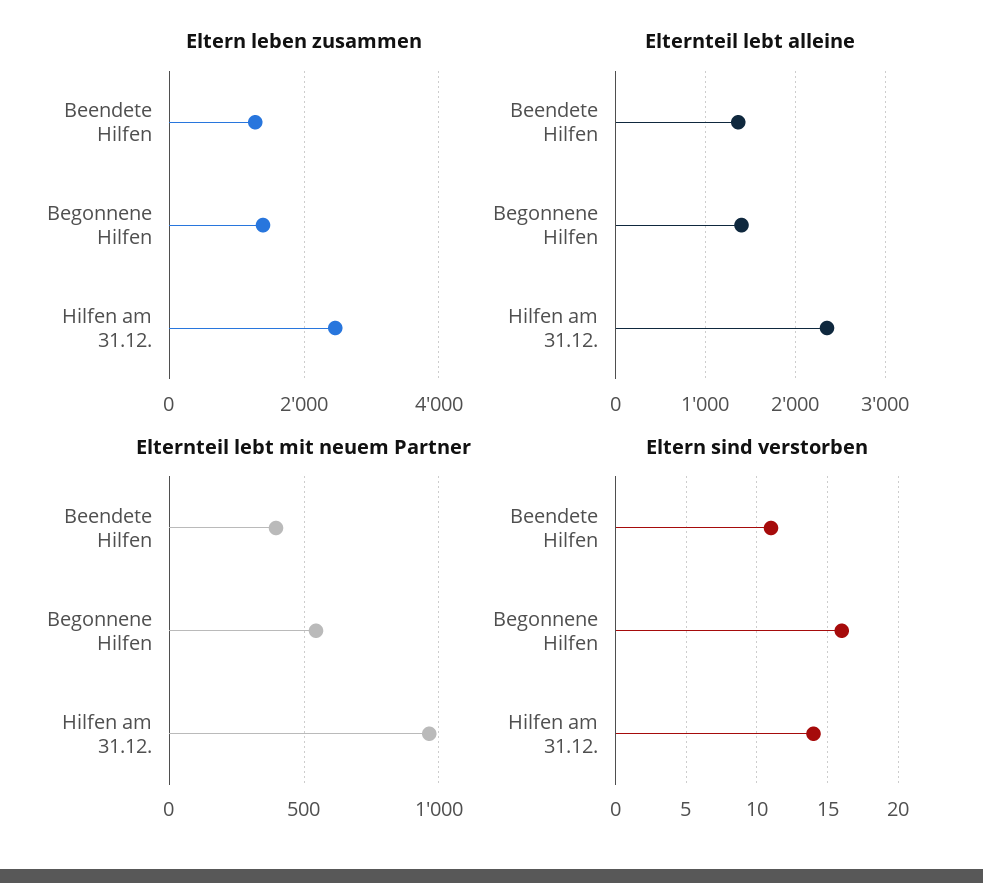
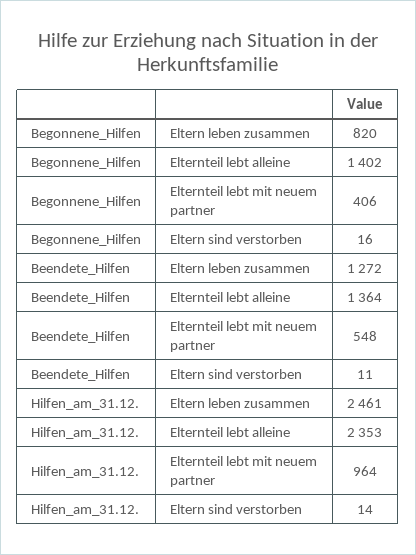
  {
    "Eltern leben zusammen": {
      "Beendete Hilfen": 1272,
-     "Begonnene Hilfen": 1400,
+     "Begonnene Hilfen": 820,
      "Hilfen am 31.12.": 2461
    },
    "Elternteil lebt alleine": {
      "Beendete Hilfen": 1364,
      "Begonnene Hilfen": 1402,
      "Hilfen am 31.12.": 2353
    },
    "Elternteil lebt mit neuem Partner": {
-     "Beendete Hilfen": 400,
+     "Beendete Hilfen": 548,
-     "Begonnene Hilfen": 550,
+     "Begonnene Hilfen": 406,
      "Hilfen am 31.12.": 964
    },
    "Eltern sind verstorben": {
      "Beendete Hilfen": 11,
      "Begonnene Hilfen": 16,
      "Hilfen am 31.12.": 14
    }
  }

